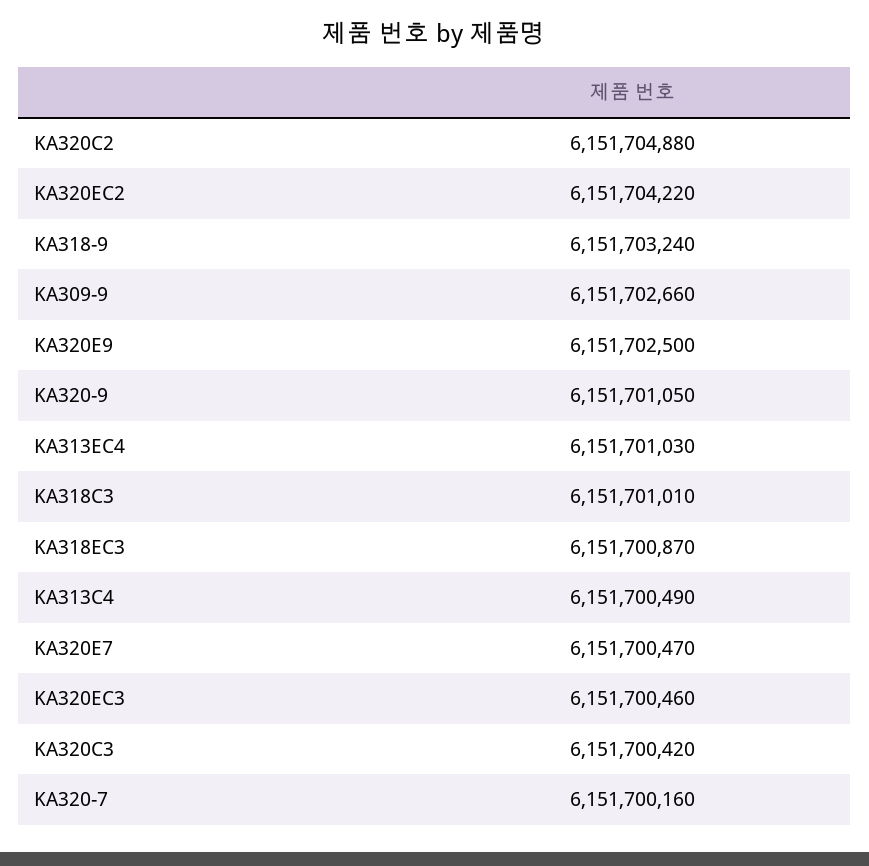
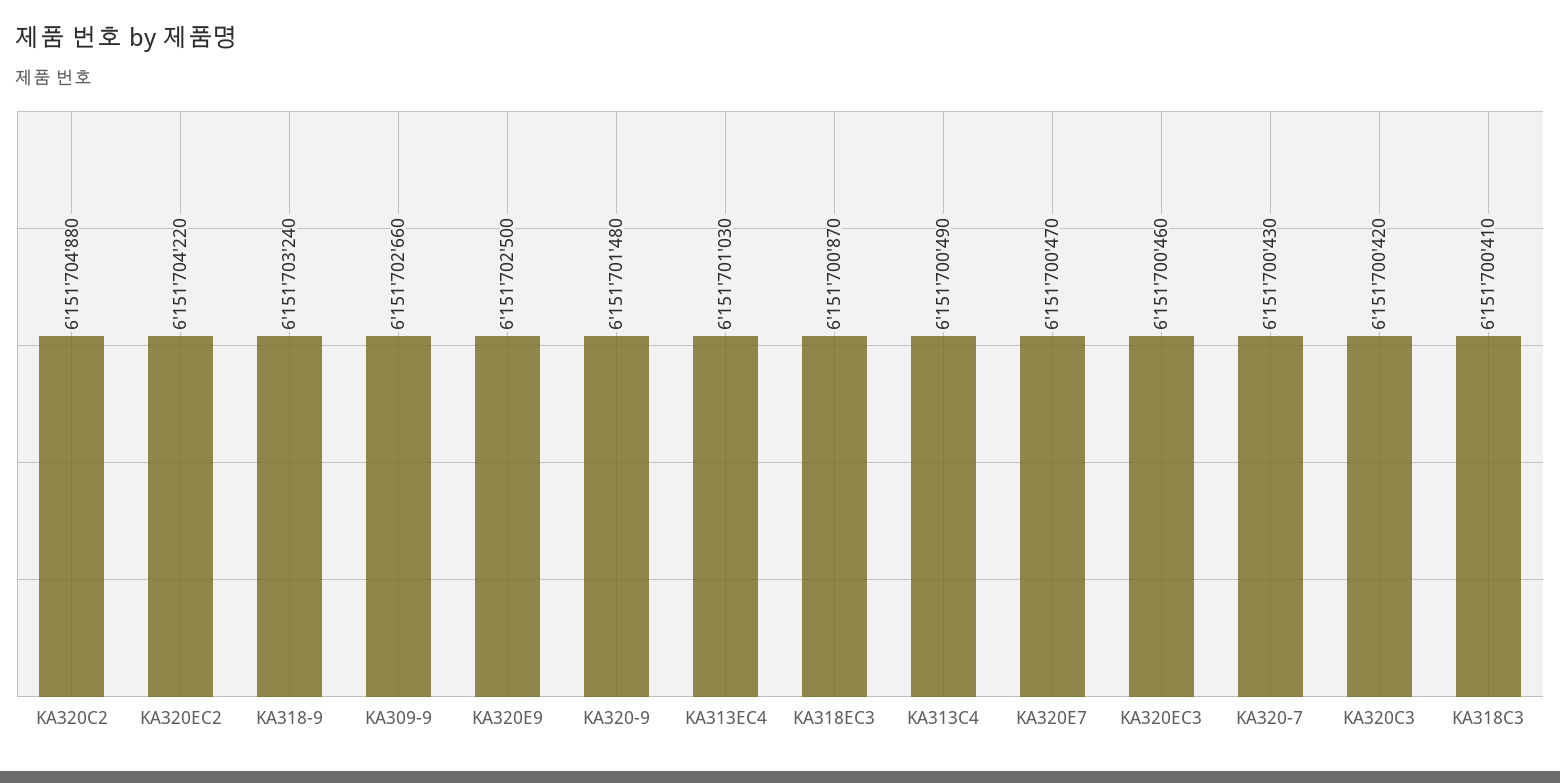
  {
    "KA320C2": 6151704880,
    "KA320EC2": 6151704220,
    "KA318-9": 6151703240,
    "KA309-9": 6151702660,
    "KA320E9": 6151702500,
-   "KA320-9": 6151701050,
+   "KA320-9": 6151701480,
    "KA313EC4": 6151701030,
-   "KA318C3": 6151701010,
+   "KA318C3": 6151700410,
    "KA318EC3": 6151700870,
    "KA313C4": 6151700490,
    "KA320E7": 6151700470,
    "KA320EC3": 6151700460,
    "KA320C3": 6151700420,
-   "KA320-7": 6151700160
+   "KA320-7": 6151700430
  }

